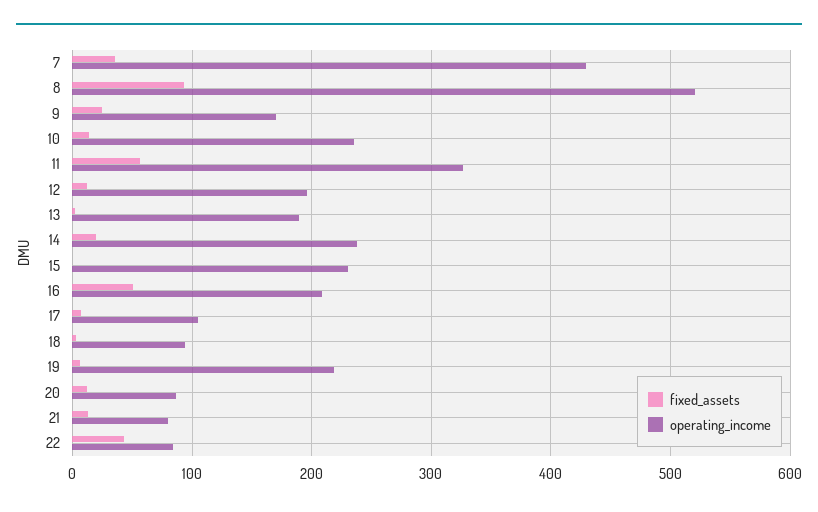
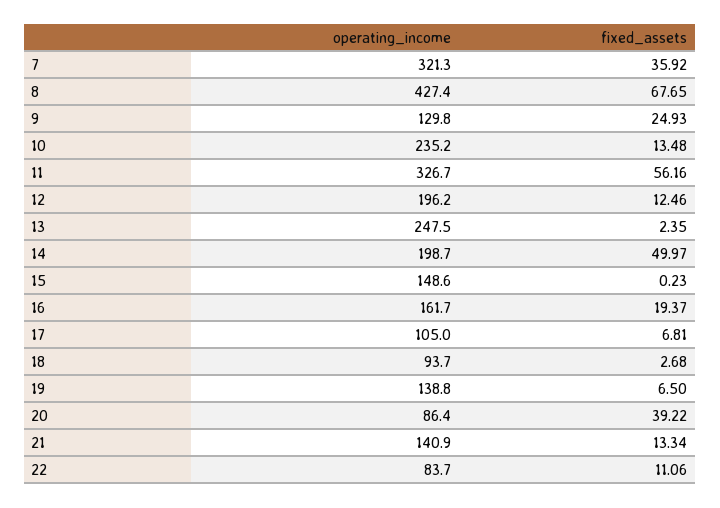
  {
    "fixed_assets": {
      "7": 35.92,
-     "8": 90,
+     "8": 67.65,
      "9": 24.93,
      "10": 13.48,
      "11": 56.16,
      "12": 12.46,
      "13": 2.35,
-     "14": 20,
+     "14": 49.97,
      "15": 0.23,
-     "16": 50,
+     "16": 19.37,
      "17": 6.81,
      "18": 2.68,
      "19": 6.5,
-     "20": 10,
+     "20": 39.22,
      "21": 13.34,
-     "22": 40
+     "22": 11.06
    },
    "operating_income": {
-     "7": 430,
+     "7": 321.3,
-     "8": 520,
+     "8": 427.4,
-     "9": 170,
+     "9": 129.8,
      "10": 235.2,
      "11": 326.7,
      "12": 196.2,
-     "13": 190,
+     "13": 247.5,
-     "14": 240,
+     "14": 198.7,
-     "15": 230,
+     "15": 148.6,
-     "16": 210,
+     "16": 161.7,
      "17": 105,
      "18": 93.7,
-     "19": 220,
+     "19": 138.8,
      "20": 86.4,
-     "21": 80,
+     "21": 140.9,
      "22": 83.7
    }
  }

